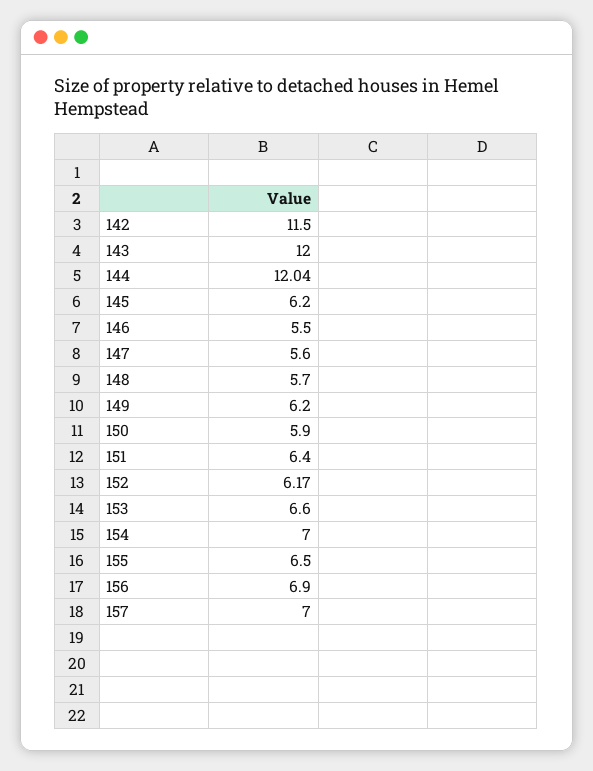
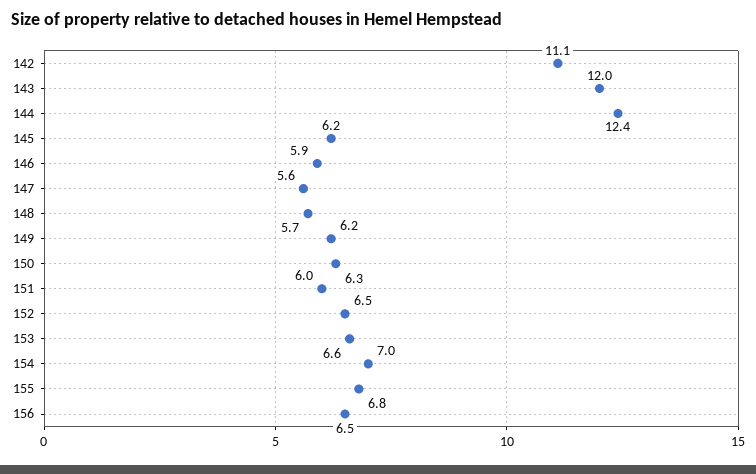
  {
-   "142": 11.5,
+   "142": 11.1,
    "143": 12,
-   "144": 12.04,
+   "144": 12.4,
    "145": 6.2,
-   "146": 5.5,
+   "146": 5.9,
    "147": 5.6,
    "148": 5.7,
    "149": 6.2,
-   "150": 5.9,
+   "150": 6.3,
-   "151": 6.4,
+   "151": 6,
-   "152": 6.17,
+   "152": 6.5,
    "153": 6.6,
    "154": 7,
-   "155": 6.5,
+   "155": 6.8,
-   "156": 6.9,
+   "156": 6.5
-   "157": 7
  }

